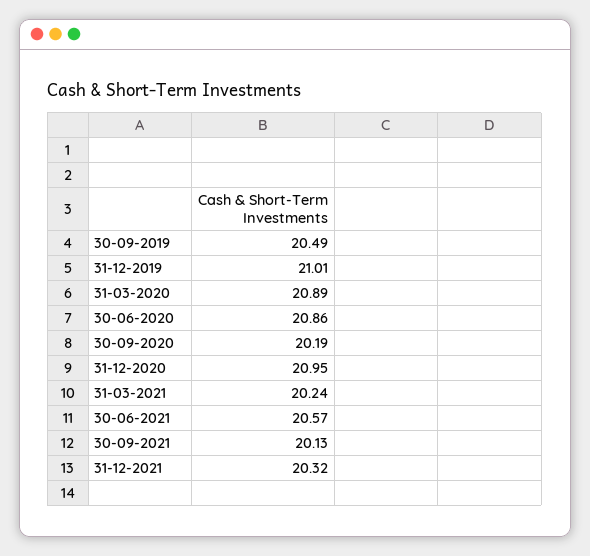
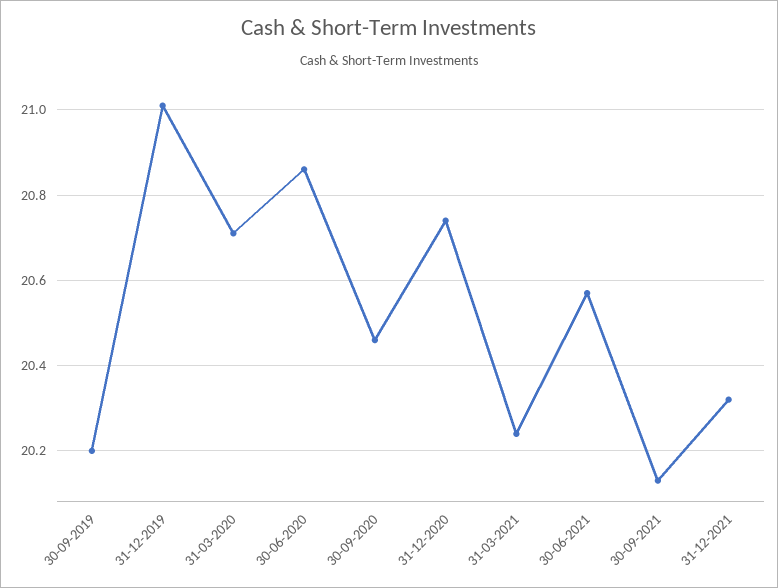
  {
-   "30-09-2019": 20.49,
+   "30-09-2019": 20.2,
    "31-12-2019": 21.01,
-   "31-03-2020": 20.89,
+   "31-03-2020": 20.7,
    "30-06-2020": 20.86,
-   "30-09-2020": 20.19,
+   "30-09-2020": 20.45,
-   "31-12-2020": 20.95,
+   "31-12-2020": 20.75,
    "31-03-2021": 20.24,
    "30-06-2021": 20.57,
    "30-09-2021": 20.13,
    "31-12-2021": 20.32
  }

